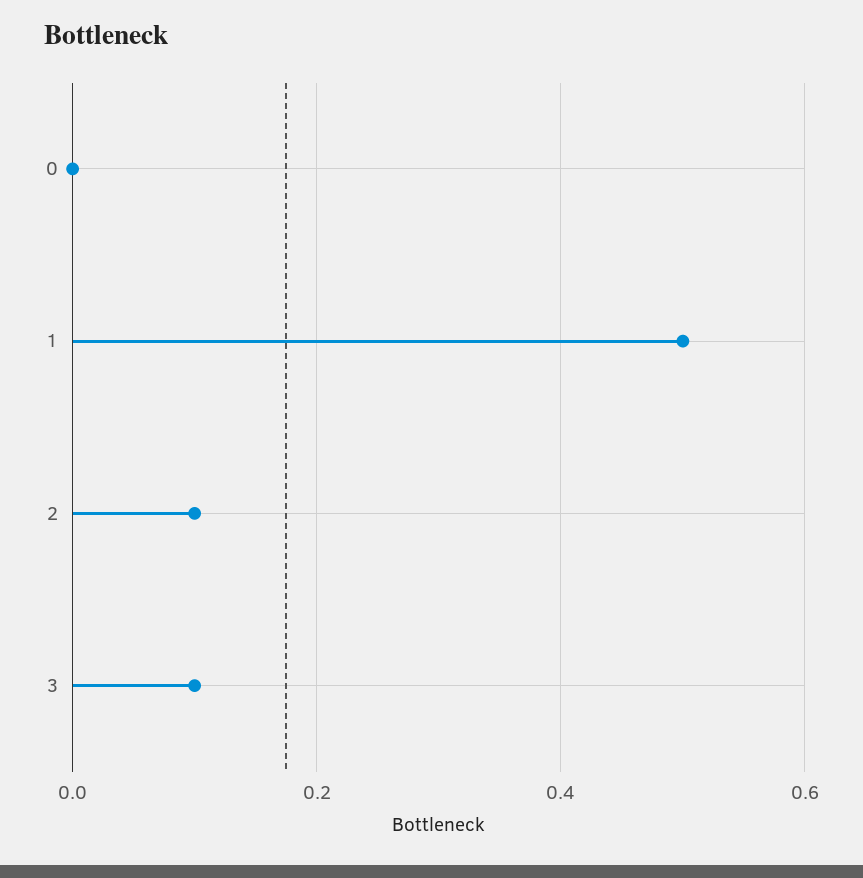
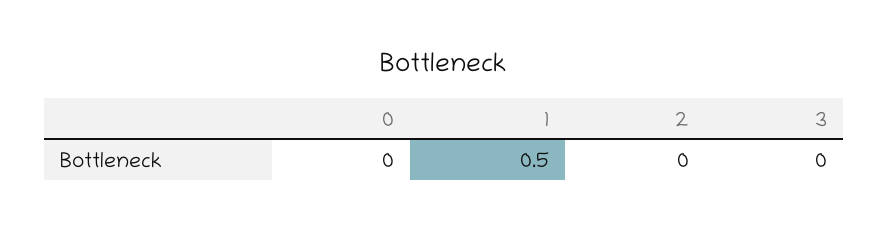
  {
    "0": 0,
    "1": 0.5,
-   "2": 0.1,
+   "2": 0,
-   "3": 0.1
+   "3": 0
  }

